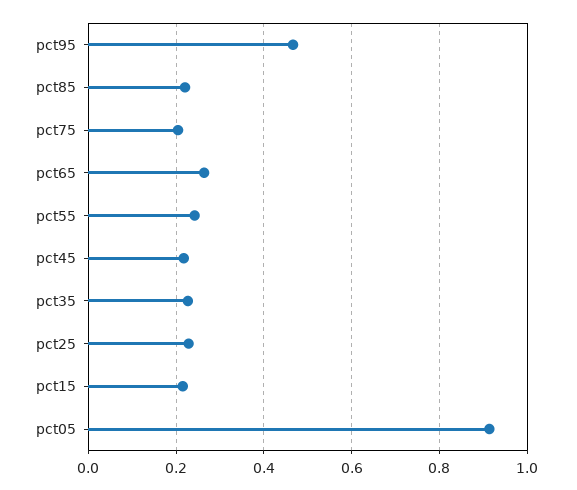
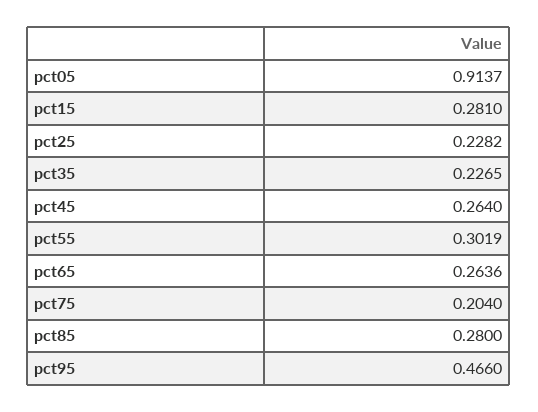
  {
    "pct95": 0.466,
-   "pct85": 0.22,
+   "pct85": 0.28,
    "pct75": 0.204,
    "pct65": 0.2636,
-   "pct55": 0.24,
+   "pct55": 0.3019,
-   "pct45": 0.22,
+   "pct45": 0.264,
    "pct35": 0.2265,
    "pct25": 0.2282,
-   "pct15": 0.22,
+   "pct15": 0.281,
    "pct05": 0.9137
  }

